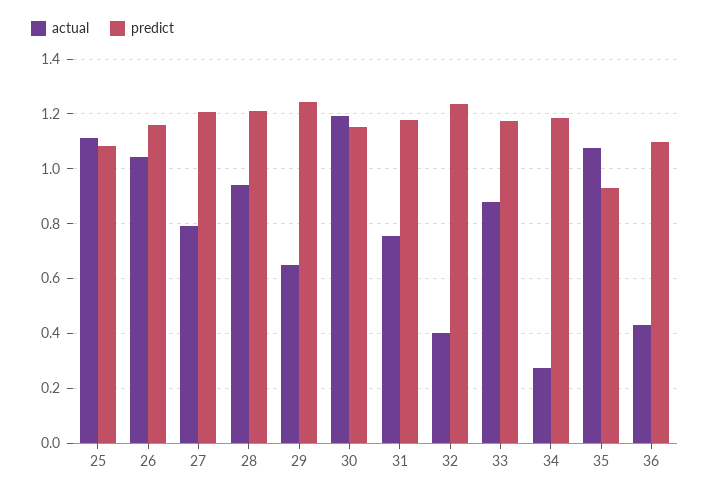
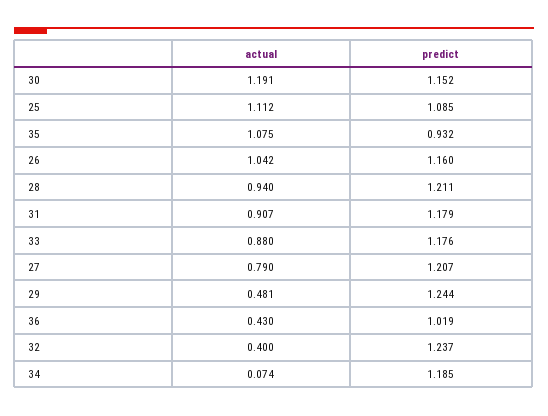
  {
    "actual": {
      "25": 1.112,
      "26": 1.042,
      "27": 0.79,
      "28": 0.94,
-     "29": 0.65,
+     "29": 0.481,
      "30": 1.191,
-     "31": 0.75,
+     "31": 0.907,
      "32": 0.4,
      "33": 0.88,
-     "34": 0.275,
+     "34": 0.074,
      "35": 1.075,
      "36": 0.43
    },
    "predict": {
      "25": 1.085,
      "26": 1.16,
      "27": 1.207,
      "28": 1.211,
      "29": 1.244,
      "30": 1.152,
      "31": 1.179,
      "32": 1.237,
      "33": 1.176,
      "34": 1.185,
      "35": 0.932,
-     "36": 1.1
+     "36": 1.019
    }
  }

